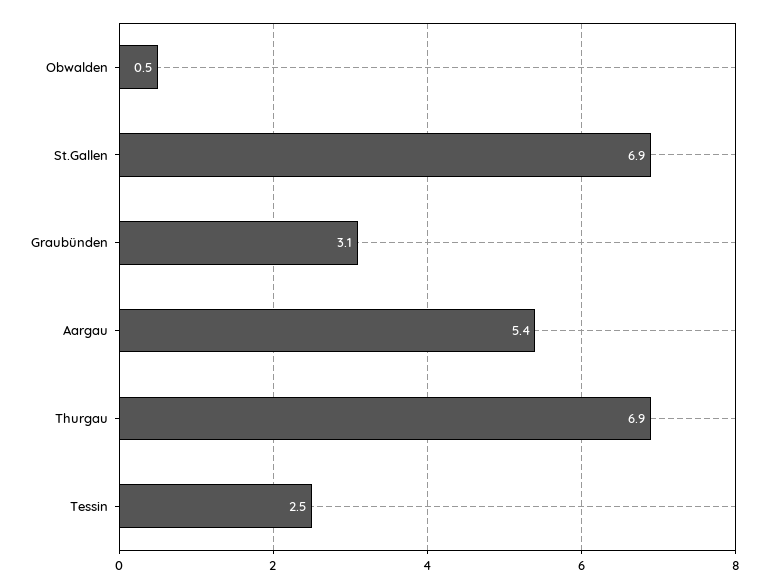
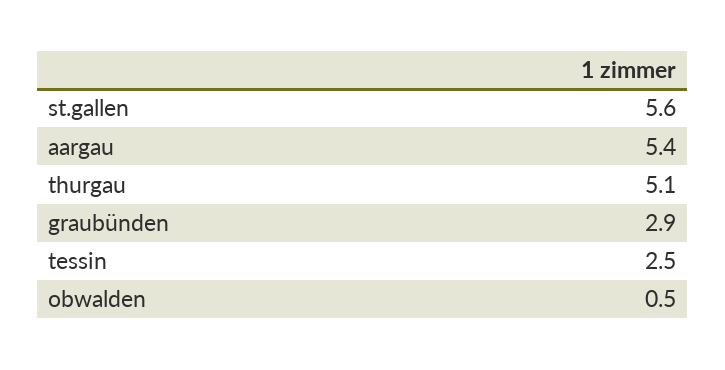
  {
    "Obwalden": 0.5,
-   "St.Gallen": 6.9,
+   "St.Gallen": 5.6,
-   "Graubünden": 3.1,
+   "Graubünden": 2.9,
    "Aargau": 5.4,
-   "Thurgau": 6.9,
+   "Thurgau": 5.1,
    "Tessin": 2.5
  }

